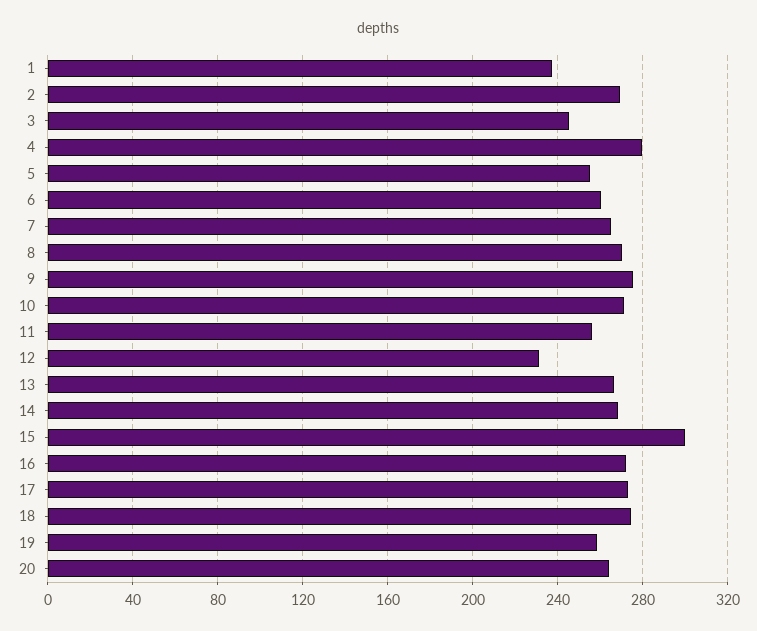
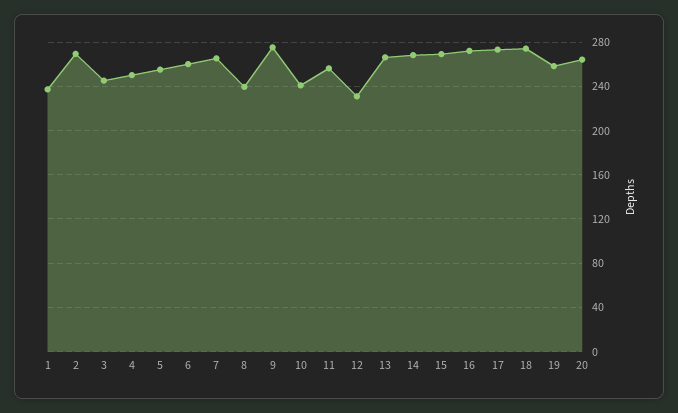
  {
    "1": 235,
    "2": 270,
    "3": 245,
-   "4": 280,
+   "4": 250,
    "5": 255,
    "6": 260,
    "7": 265,
-   "8": 270,
+   "8": 240,
    "9": 275,
-   "10": 270,
+   "10": 240,
    "11": 255,
    "12": 230,
    "13": 265,
    "14": 270,
-   "15": 300,
+   "15": 270,
    "16": 270,
    "17": 275,
    "18": 275,
    "19": 260,
    "20": 265
  }

